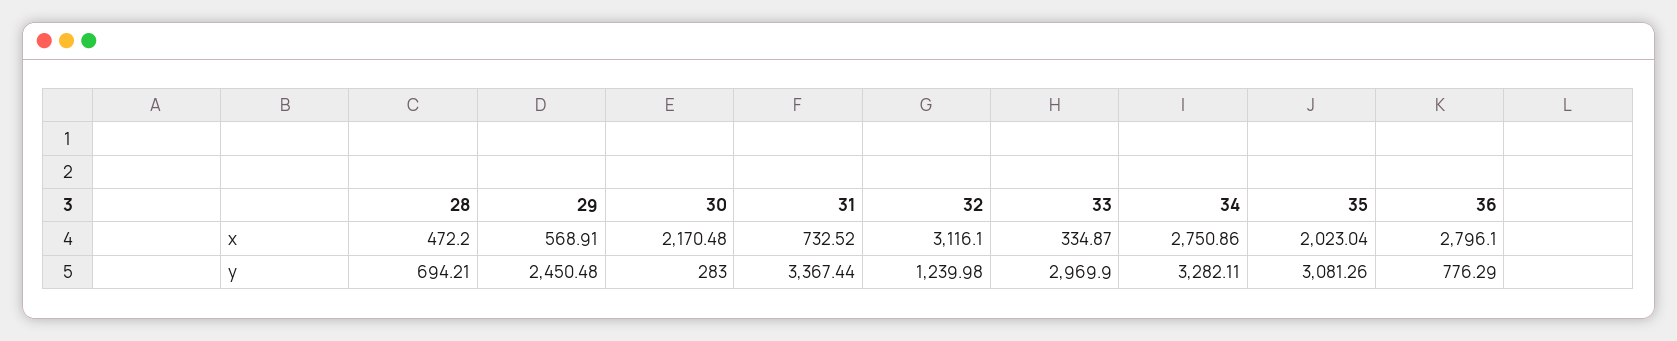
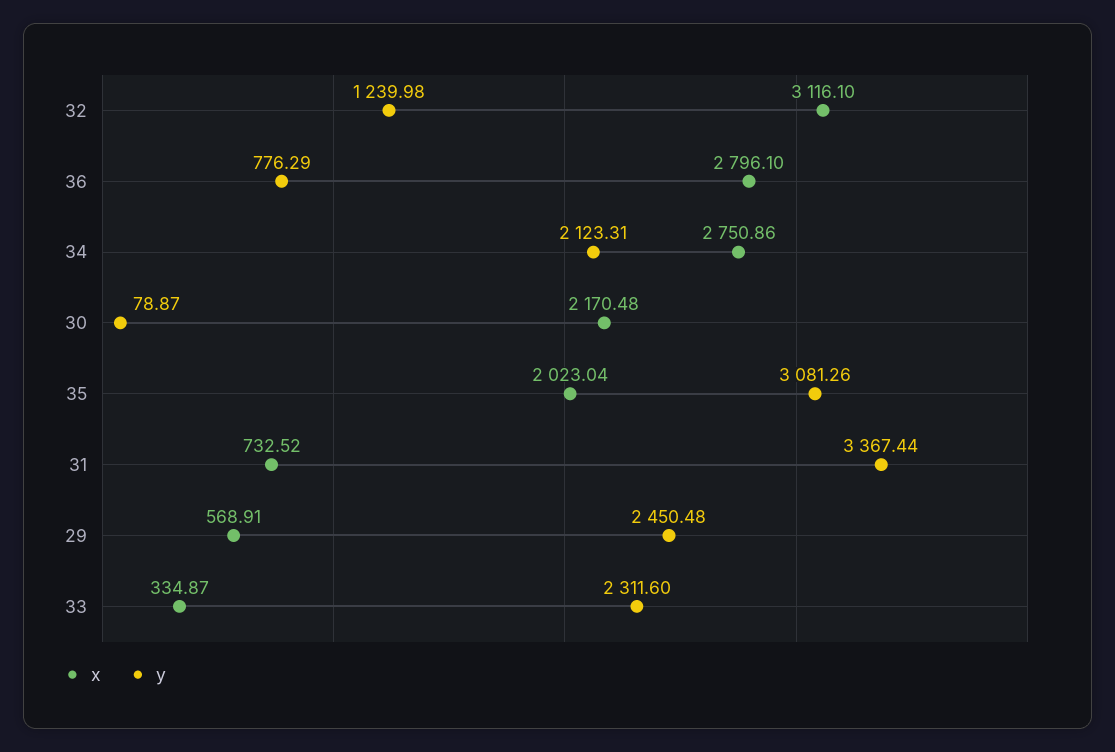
  {
    "x": {
-     "28": 472.2,
      "29": 568.91,
      "30": 2170.48,
      "31": 732.52,
      "32": 3116.1,
      "33": 334.87,
      "34": 2750.86,
      "35": 2023.04,
      "36": 2796.1
    },
    "y": {
-     "28": 694.21,
      "29": 2450.48,
-     "30": 283,
+     "30": 78.87,
      "31": 3367.44,
      "32": 1239.98,
-     "33": 2969.9,
+     "33": 2311.6,
-     "34": 3282.11,
+     "34": 2123.31,
      "35": 3081.26,
      "36": 776.29
    }
  }

